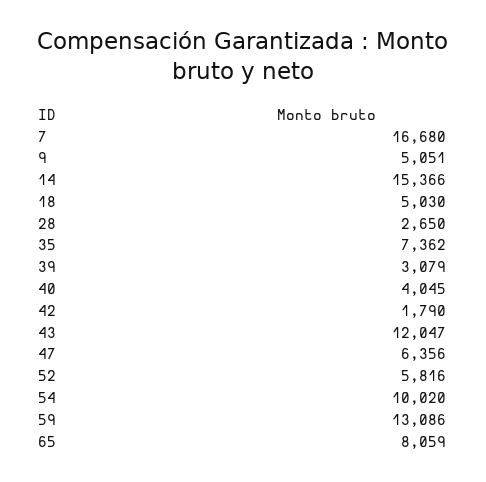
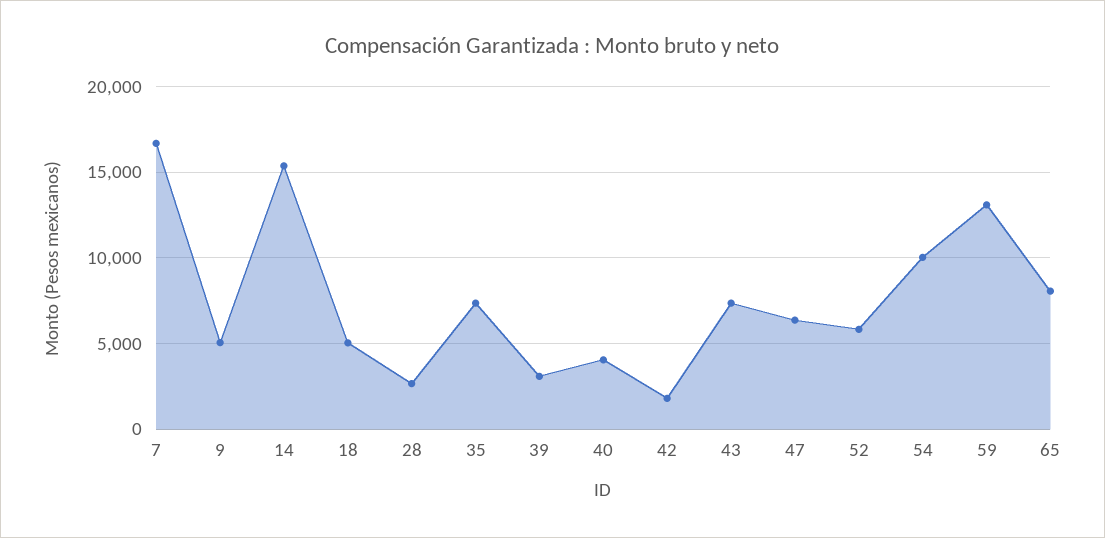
  {
    "7": 16680,
    "9": 5051,
    "14": 15366,
    "18": 5030,
    "28": 2650,
    "35": 7362,
    "39": 3079,
    "40": 4045,
    "42": 1790,
-   "43": 12047,
+   "43": 7500,
    "47": 6356,
    "52": 5816,
    "54": 10020,
    "59": 13086,
    "65": 8059
  }

